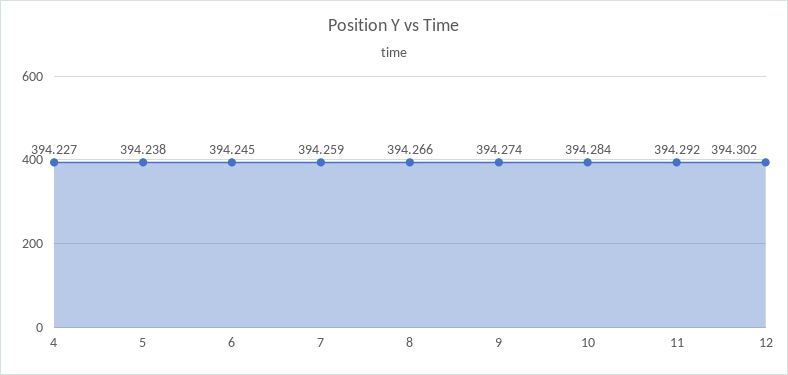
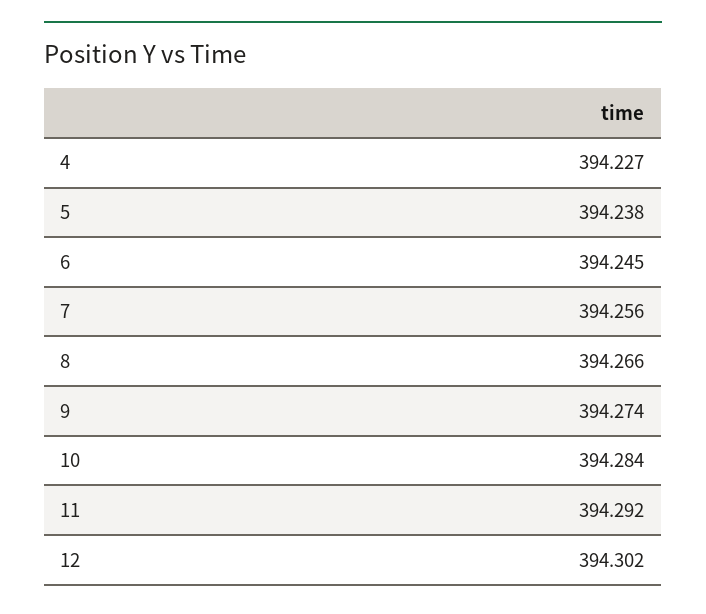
  {
    "4": 394.227,
    "5": 394.238,
    "6": 394.245,
-   "7": 394.259,
+   "7": 394.256,
    "8": 394.266,
    "9": 394.274,
    "10": 394.284,
    "11": 394.292,
    "12": 394.302
  }

